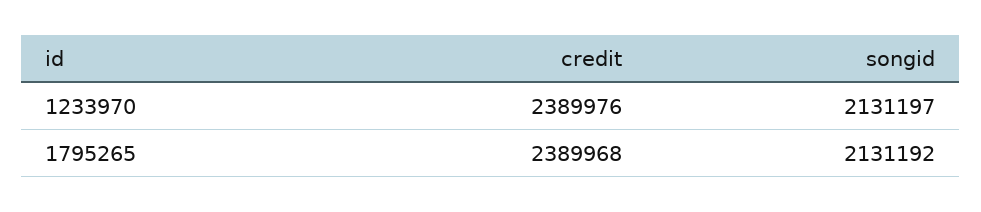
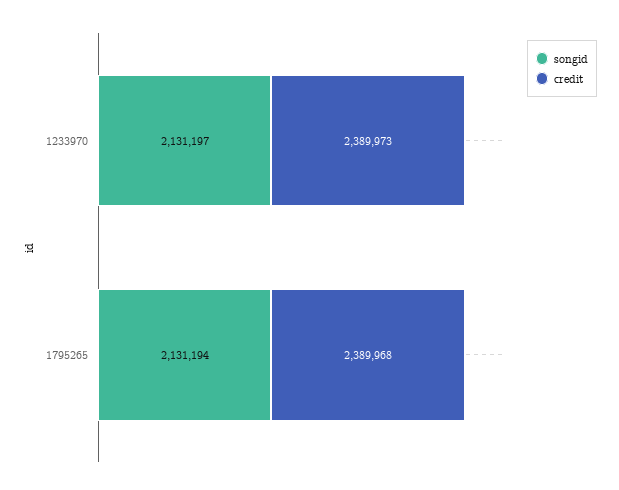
  {
    "credit": {
-     "1233970": 2389976,
+     "1233970": 2389973,
      "1795265": 2389968
    },
    "songid": {
      "1233970": 2131197,
-     "1795265": 2131192
+     "1795265": 2131194
    }
  }

